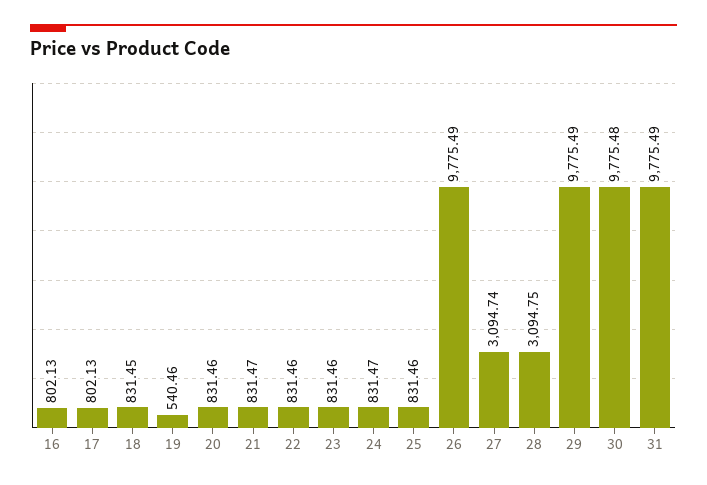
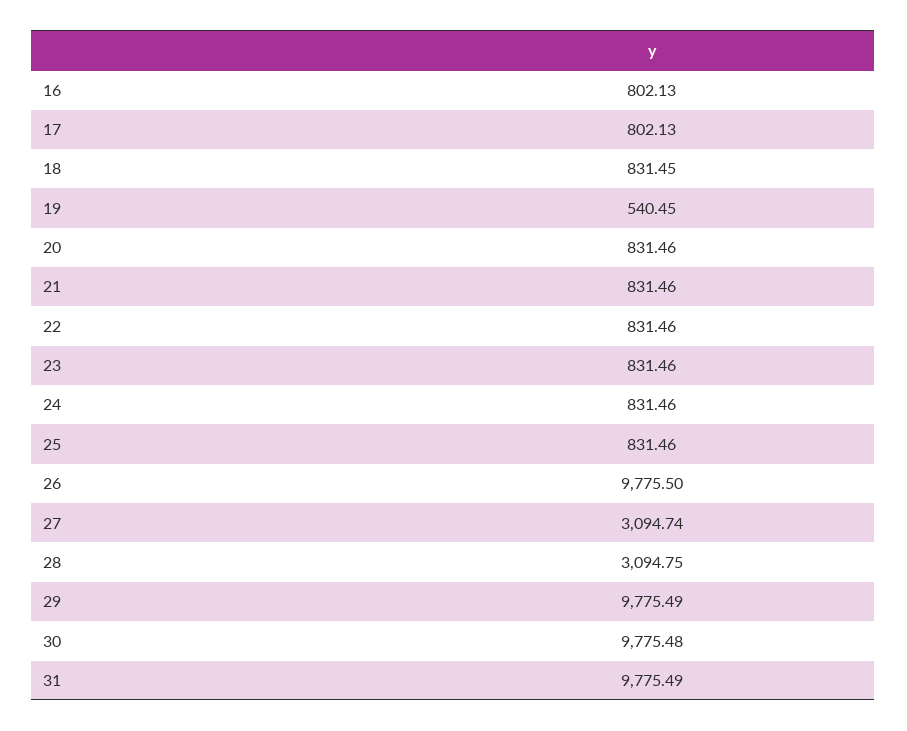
  {
    "16": 802.13,
    "17": 802.13,
    "18": 831.45,
-   "19": 540.46,
+   "19": 540.45,
    "20": 831.46,
-   "21": 831.47,
+   "21": 831.46,
    "22": 831.46,
    "23": 831.46,
-   "24": 831.47,
+   "24": 831.46,
    "25": 831.46,
-   "26": 9775.49,
+   "26": 9775.5,
    "27": 3094.74,
    "28": 3094.75,
    "29": 9775.49,
    "30": 9775.48,
    "31": 9775.49
  }

